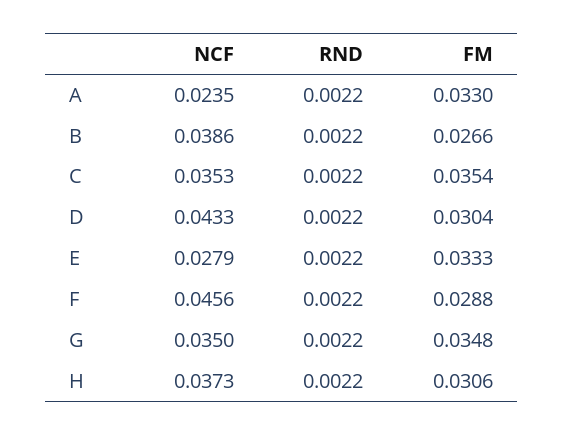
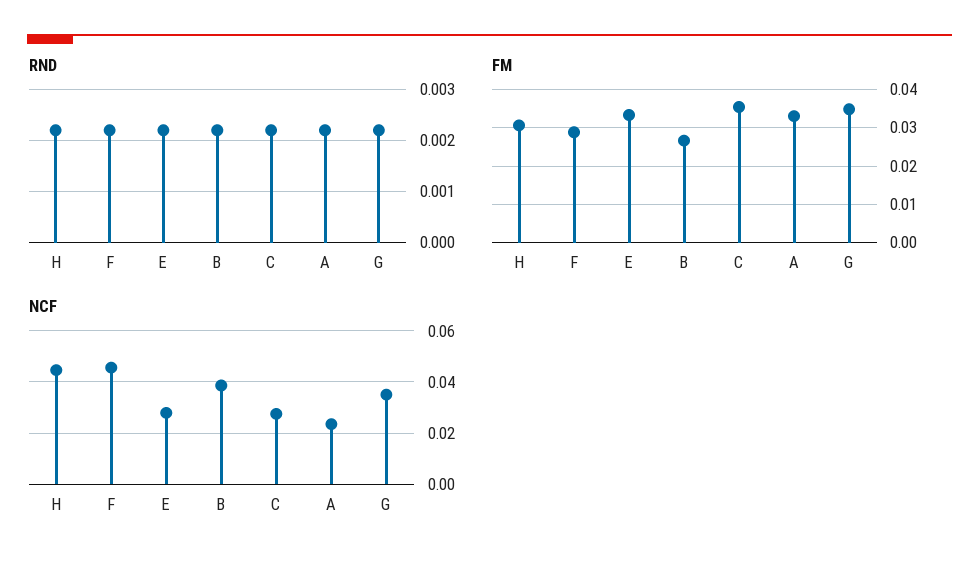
  {
    "NCF": {
      "A": 0.0235,
      "B": 0.0386,
-     "C": 0.0353,
+     "C": 0.0275,
-     "D": 0.0433,
      "E": 0.0279,
      "F": 0.0456,
      "G": 0.035,
-     "H": 0.0373
+     "H": 0.045
    },
    "RND": {
      "A": 0.0022,
      "B": 0.0022,
      "C": 0.0022,
-     "D": 0.0022,
      "E": 0.0022,
      "F": 0.0022,
      "G": 0.0022,
      "H": 0.0022
    },
    "FM": {
      "A": 0.033,
      "B": 0.0266,
      "C": 0.0354,
-     "D": 0.0304,
      "E": 0.0333,
      "F": 0.0288,
      "G": 0.0348,
      "H": 0.0306
    }
  }

